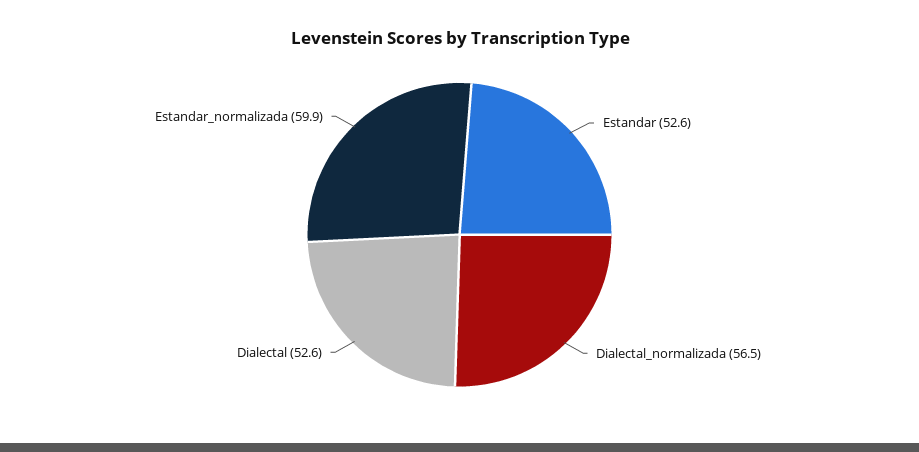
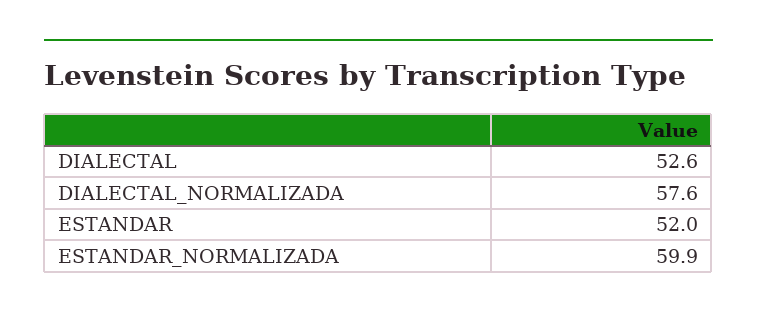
  {
-   "Estandar": 52.6,
+   "Estandar": 52,
-   "Dialectal_normalizada": 56.5,
+   "Dialectal_normalizada": 57.6,
    "Dialectal": 52.6,
    "Estandar_normalizada": 59.9
  }

